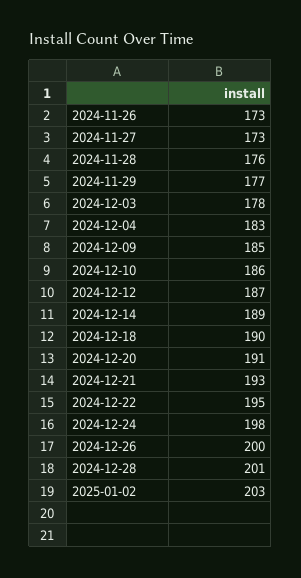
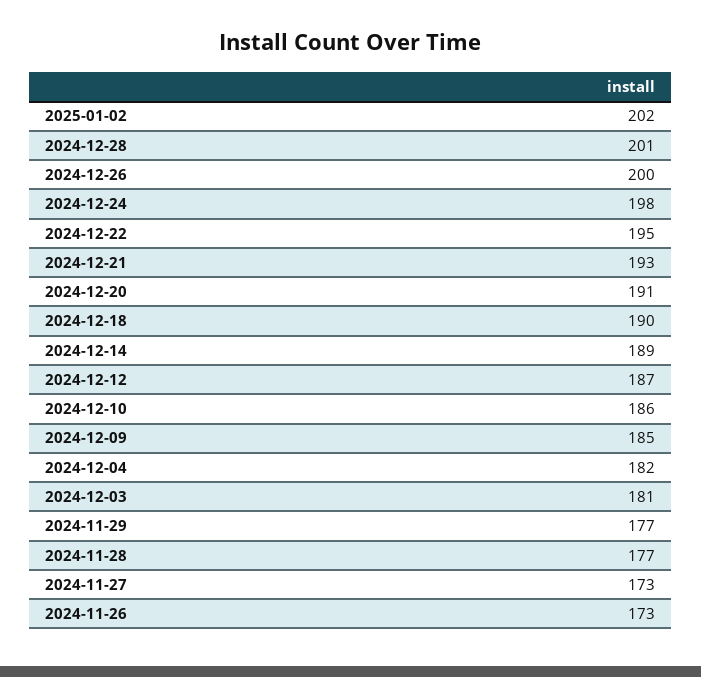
  {
    "2024-11-26": 173,
    "2024-11-27": 173,
-   "2024-11-28": 176,
+   "2024-11-28": 177,
    "2024-11-29": 177,
-   "2024-12-03": 178,
+   "2024-12-03": 181,
-   "2024-12-04": 183,
+   "2024-12-04": 182,
    "2024-12-09": 185,
    "2024-12-10": 186,
    "2024-12-12": 187,
    "2024-12-14": 189,
    "2024-12-18": 190,
    "2024-12-20": 191,
    "2024-12-21": 193,
    "2024-12-22": 195,
    "2024-12-24": 198,
    "2024-12-26": 200,
    "2024-12-28": 201,
-   "2025-01-02": 203
+   "2025-01-02": 202
  }

